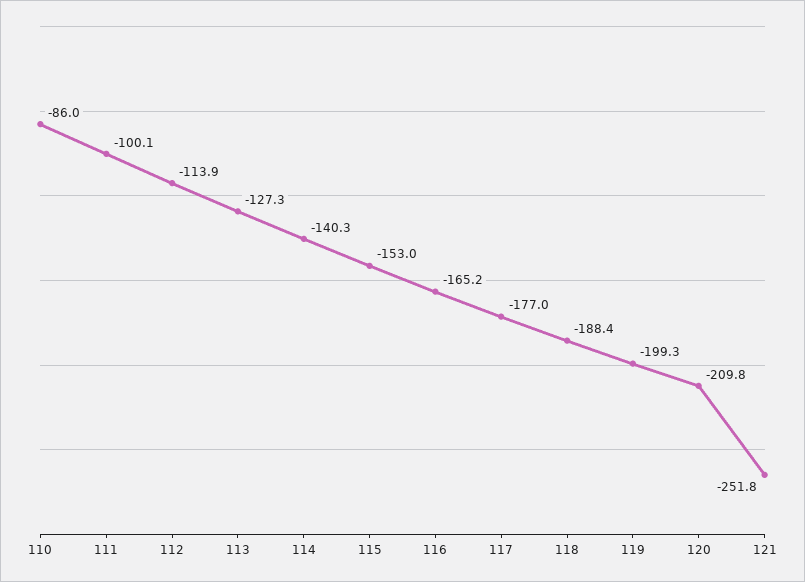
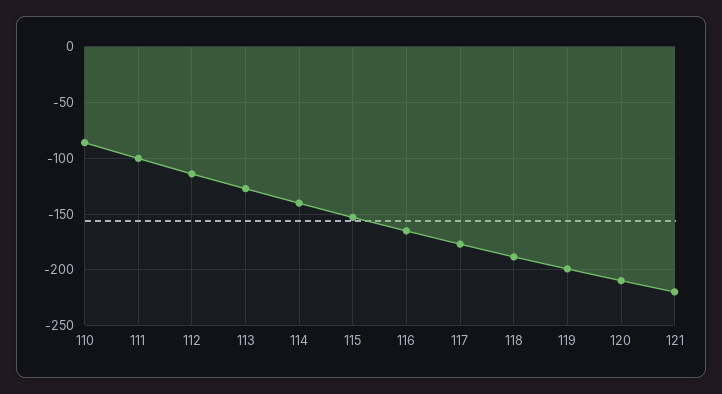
  {
    "110": -86,
    "111": -100.1,
    "112": -113.9,
    "113": -127.3,
    "114": -140.3,
    "115": -153,
    "116": -165.2,
    "117": -177,
    "118": -188.4,
    "119": -199.3,
    "120": -209.8,
-   "121": -251.8
+   "121": -220
  }

